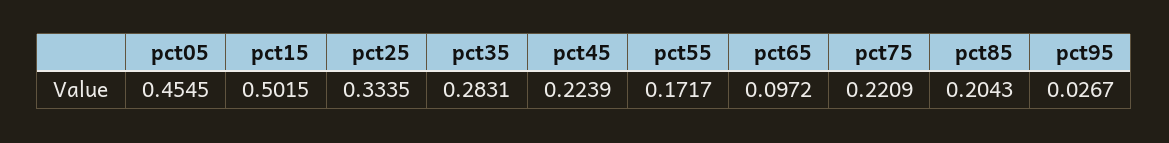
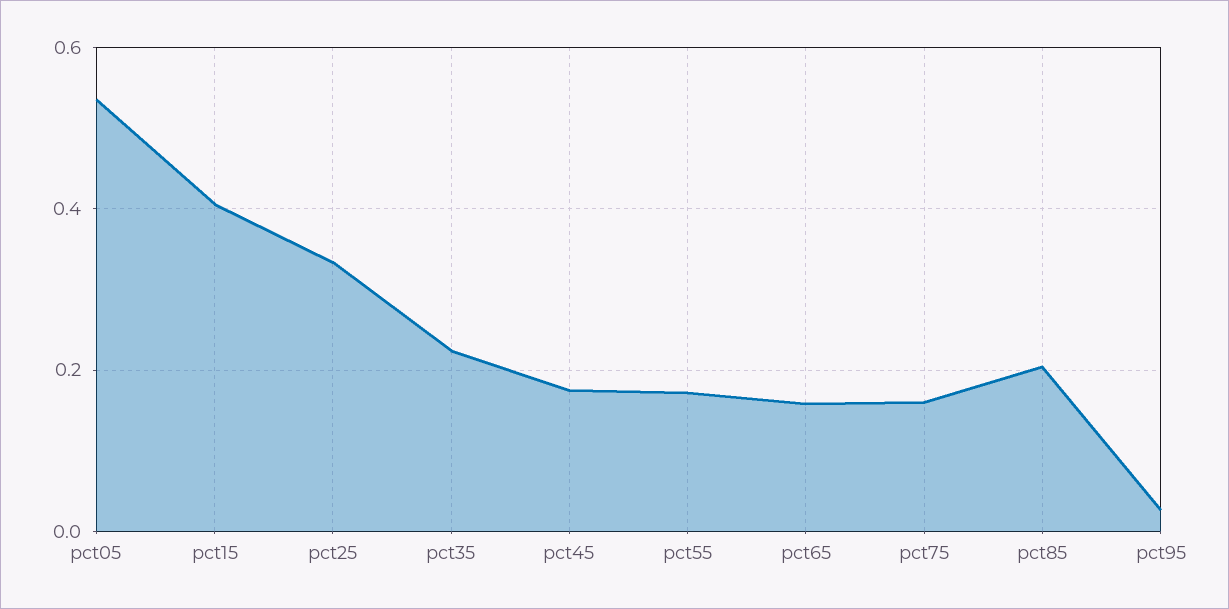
  {
-   "pct05": 0.4545,
+   "pct05": 0.54,
-   "pct15": 0.5015,
+   "pct15": 0.4,
    "pct25": 0.3335,
-   "pct35": 0.2831,
+   "pct35": 0.22,
-   "pct45": 0.2239,
+   "pct45": 0.18,
    "pct55": 0.1717,
-   "pct65": 0.0972,
+   "pct65": 0.16,
-   "pct75": 0.2209,
+   "pct75": 0.16,
    "pct85": 0.2043,
    "pct95": 0.0267
  }

